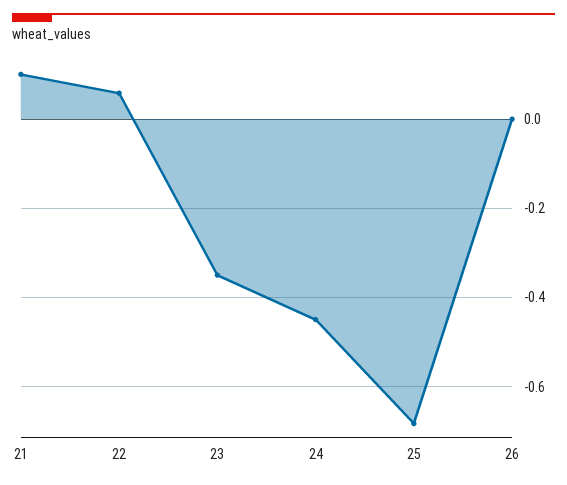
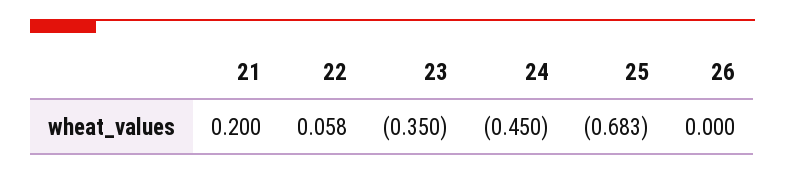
  {
-   "21": 0.1,
+   "21": 0.2,
    "22": 0.058,
    "23": -0.35,
    "24": -0.45,
    "25": -0.683,
    "26": 0
  }

